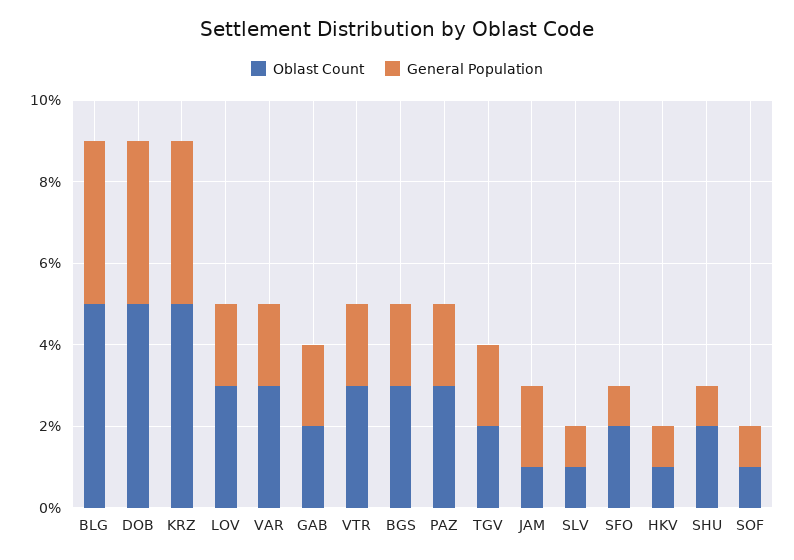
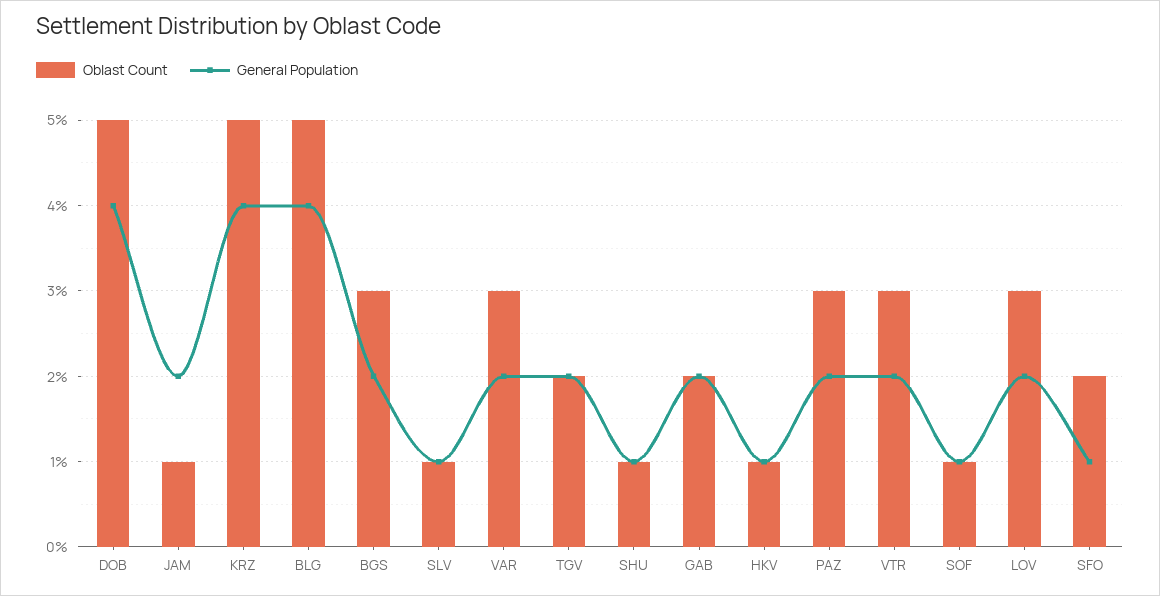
  {
    "Oblast Count": {
      "BLG": 5,
      "DOB": 5,
      "KRZ": 5,
      "LOV": 3,
      "VAR": 3,
      "GAB": 2,
      "VTR": 3,
      "BGS": 3,
      "PAZ": 3,
      "TGV": 2,
      "JAM": 1,
      "SLV": 1,
      "SFO": 2,
      "HKV": 1,
-     "SHU": 2,
+     "SHU": 1,
      "SOF": 1
    },
    "General Population": {
      "BLG": 4,
      "DOB": 4,
      "KRZ": 4,
      "LOV": 2,
      "VAR": 2,
      "GAB": 2,
      "VTR": 2,
      "BGS": 2,
      "PAZ": 2,
      "TGV": 2,
      "JAM": 2,
      "SLV": 1,
      "SFO": 1,
      "HKV": 1,
      "SHU": 1,
      "SOF": 1
    }
  }

